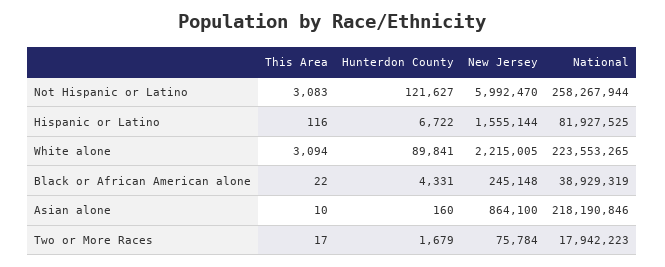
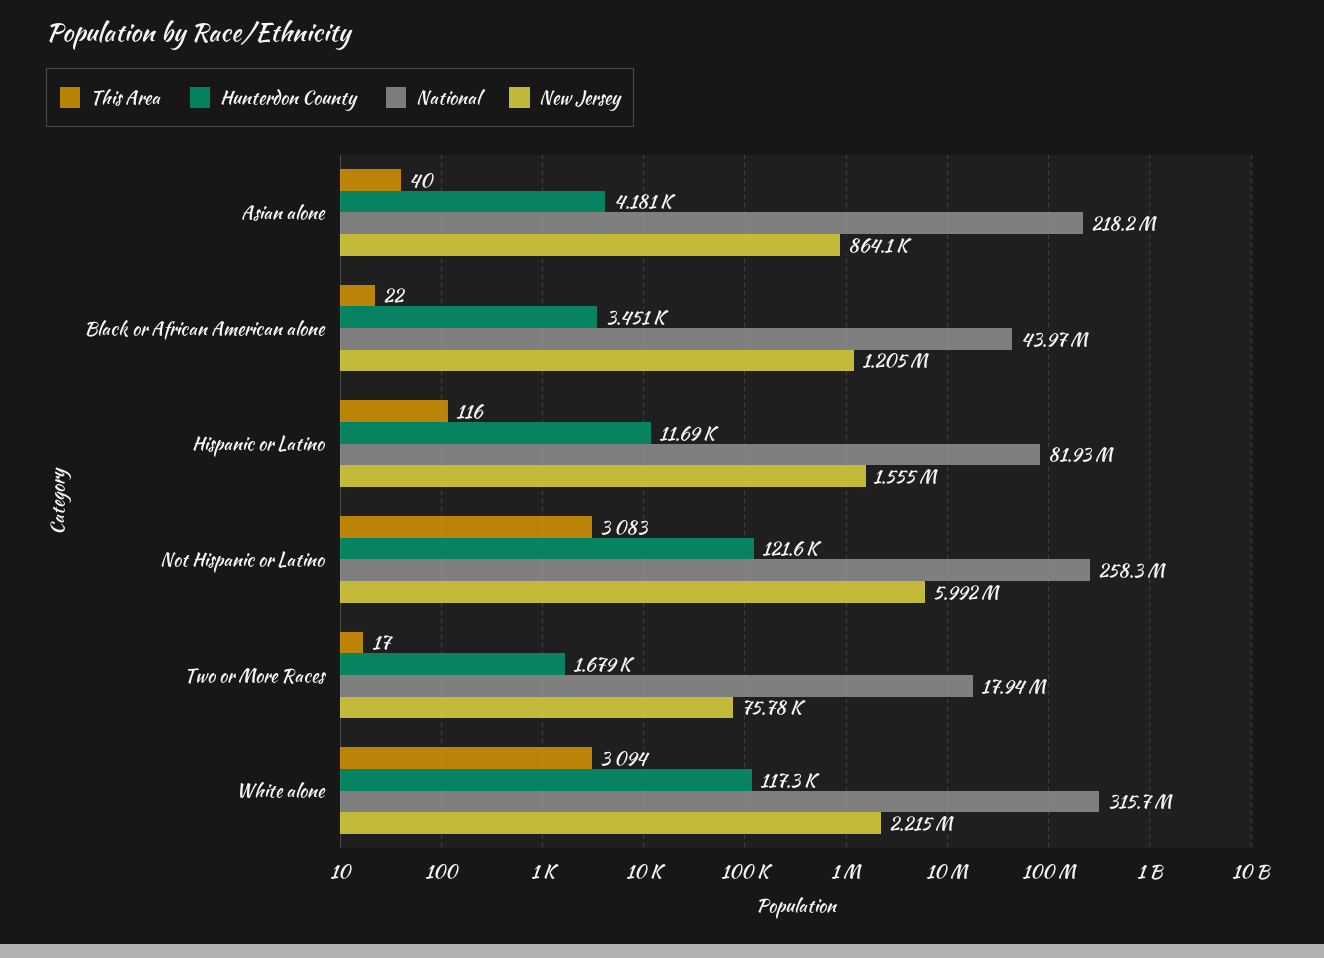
  {
    "This Area": {
      "Not Hispanic or Latino": 3083,
      "Hispanic or Latino": 116,
      "White alone": 3094,
      "Black or African American alone": 22,
-     "Asian alone": 10,
+     "Asian alone": 40,
      "Two or More Races": 17
    },
    "Hunterdon County": {
      "Not Hispanic or Latino": 121627,
-     "Hispanic or Latino": 6722,
+     "Hispanic or Latino": 11690,
-     "White alone": 89841,
+     "White alone": 117300,
-     "Black or African American alone": 4331,
+     "Black or African American alone": 3451,
-     "Asian alone": 160,
+     "Asian alone": 4181,
      "Two or More Races": 1679
    },
    "New Jersey": {
      "Not Hispanic or Latino": 5992470,
      "Hispanic or Latino": 1555144,
      "White alone": 2215005,
-     "Black or African American alone": 245148,
+     "Black or African American alone": 1205000,
      "Asian alone": 864100,
      "Two or More Races": 75784
    },
    "National": {
      "Not Hispanic or Latino": 258267944,
      "Hispanic or Latino": 81927525,
-     "White alone": 223553265,
+     "White alone": 315700000,
-     "Black or African American alone": 38929319,
+     "Black or African American alone": 43970000,
      "Asian alone": 218190846,
      "Two or More Races": 17942223
    }
  }

